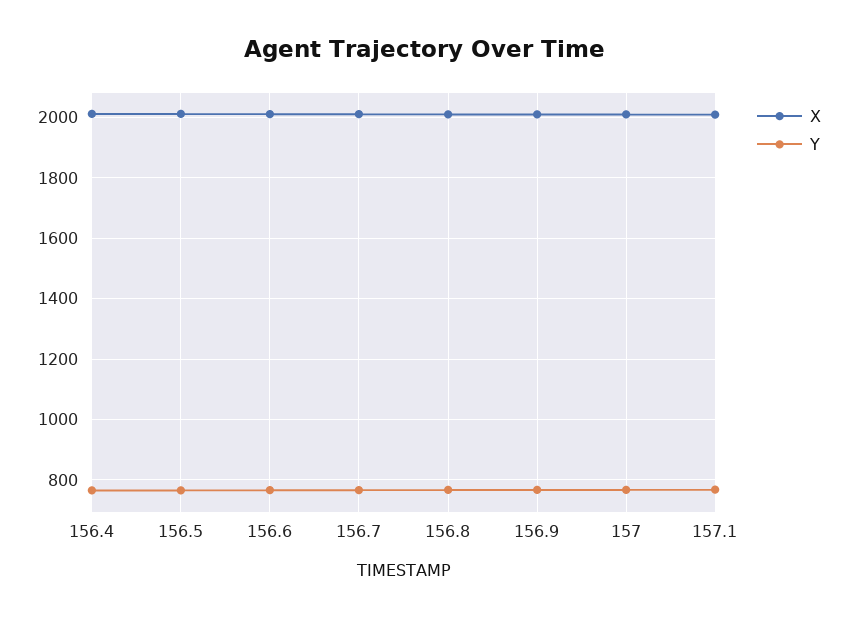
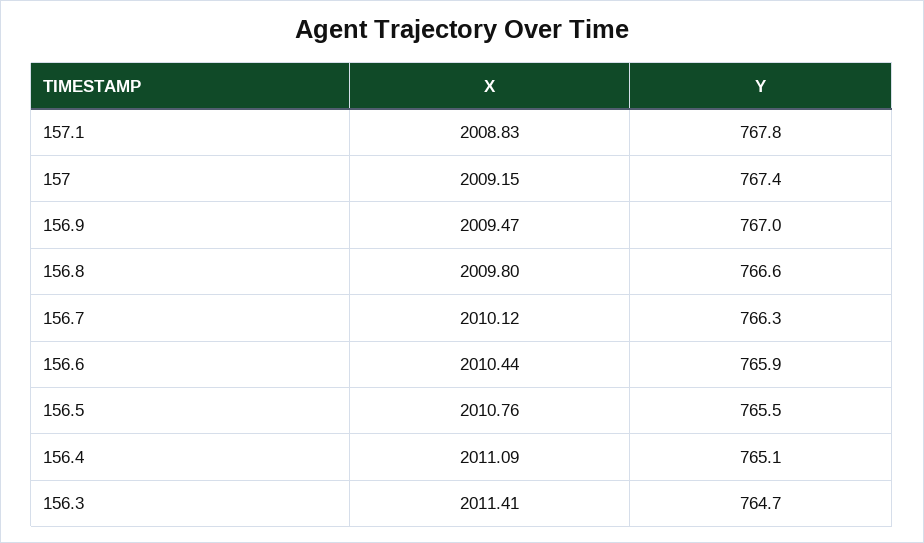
  {
    "X": {
      "156.4": 2011.09,
      "156.5": 2010.76,
      "156.6": 2010.44,
      "156.7": 2010.12,
      "156.8": 2009.8,
      "156.9": 2009.47,
      "157": 2009.15,
-     "157.1": 2008.83
+     "157.1": 2008.83,
+     "156.3": 2011.41
    },
    "Y": {
      "156.4": 765.1,
      "156.5": 765.5,
      "156.6": 765.9,
      "156.7": 766.3,
      "156.8": 766.6,
      "156.9": 767,
      "157": 767.4,
-     "157.1": 767.8
+     "157.1": 767.8,
+     "156.3": 764.7
    }
  }

